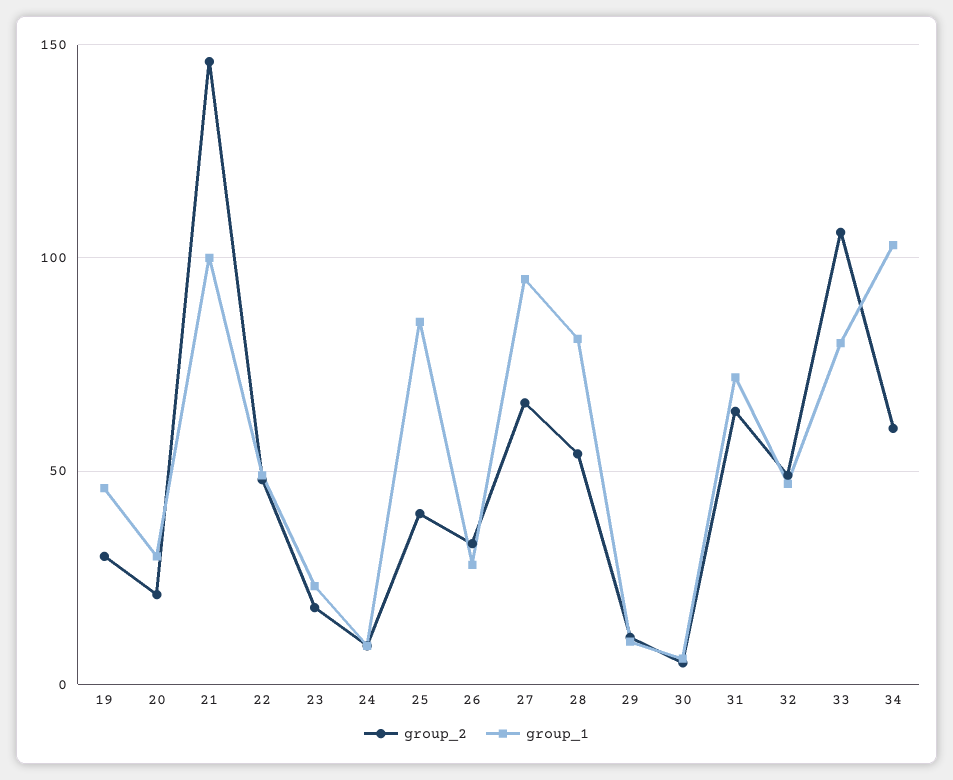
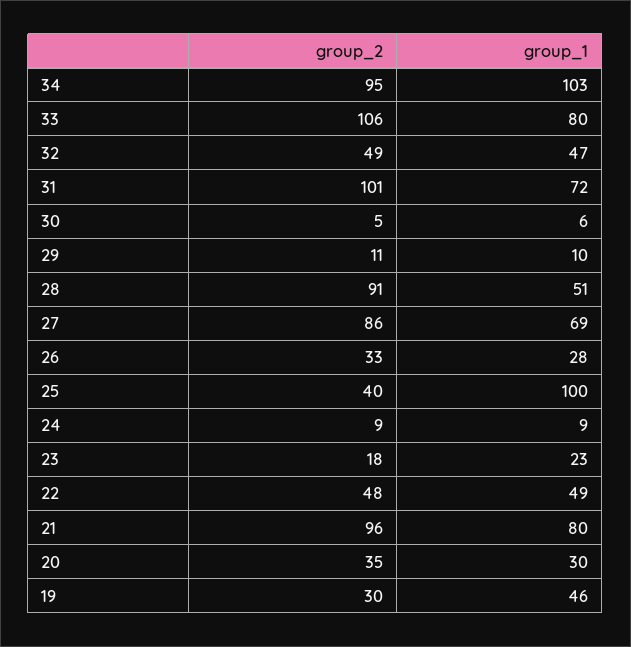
  {
    "group_2": {
      "19": 30,
-     "20": 20,
+     "20": 35,
-     "21": 145,
+     "21": 96,
      "22": 48,
      "23": 18,
      "24": 9,
      "25": 40,
      "26": 33,
-     "27": 65,
+     "27": 86,
-     "28": 55,
+     "28": 91,
      "29": 11,
      "30": 5,
-     "31": 65,
+     "31": 101,
      "32": 49,
      "33": 106,
-     "34": 60
+     "34": 95
    },
    "group_1": {
      "19": 46,
      "20": 30,
-     "21": 100,
+     "21": 80,
      "22": 49,
      "23": 23,
      "24": 9,
-     "25": 85,
+     "25": 100,
      "26": 28,
-     "27": 95,
+     "27": 69,
-     "28": 80,
+     "28": 51,
      "29": 10,
      "30": 6,
      "31": 72,
      "32": 47,
      "33": 80,
      "34": 103
    }
  }

